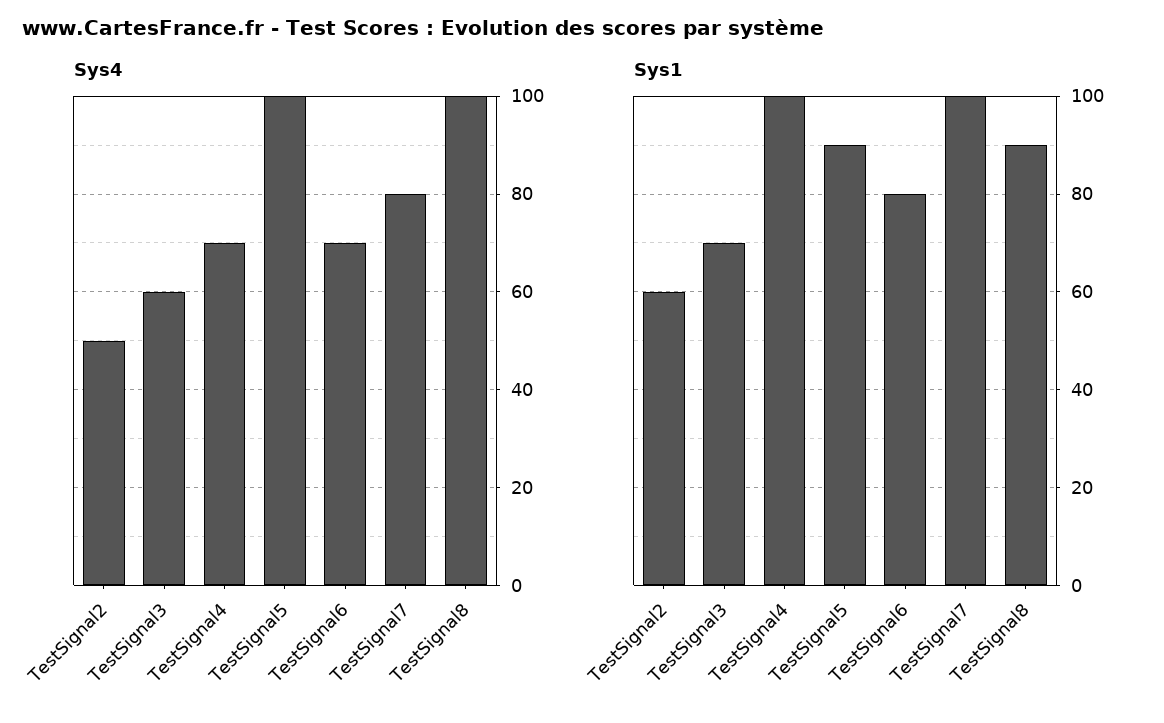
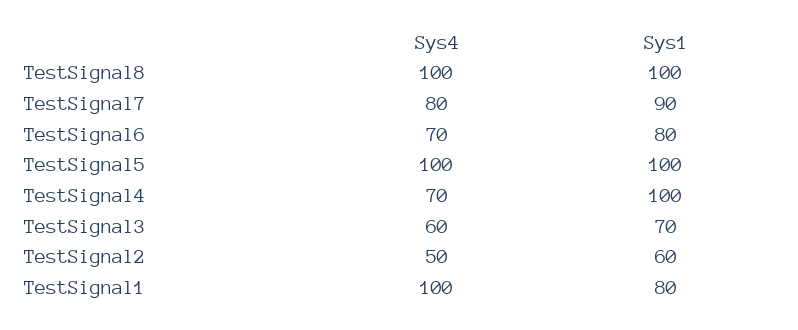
  {
    "Sys4": {
      "TestSignal2": 50,
      "TestSignal3": 60,
      "TestSignal4": 70,
      "TestSignal5": 100,
      "TestSignal6": 70,
      "TestSignal7": 80,
-     "TestSignal8": 100
+     "TestSignal8": 100,
+     "TestSignal1": 100
    },
    "Sys1": {
      "TestSignal2": 60,
      "TestSignal3": 70,
      "TestSignal4": 100,
-     "TestSignal5": 90,
+     "TestSignal5": 100,
      "TestSignal6": 80,
-     "TestSignal7": 100,
+     "TestSignal7": 90,
-     "TestSignal8": 90
+     "TestSignal8": 100,
+     "TestSignal1": 80
    }
  }

